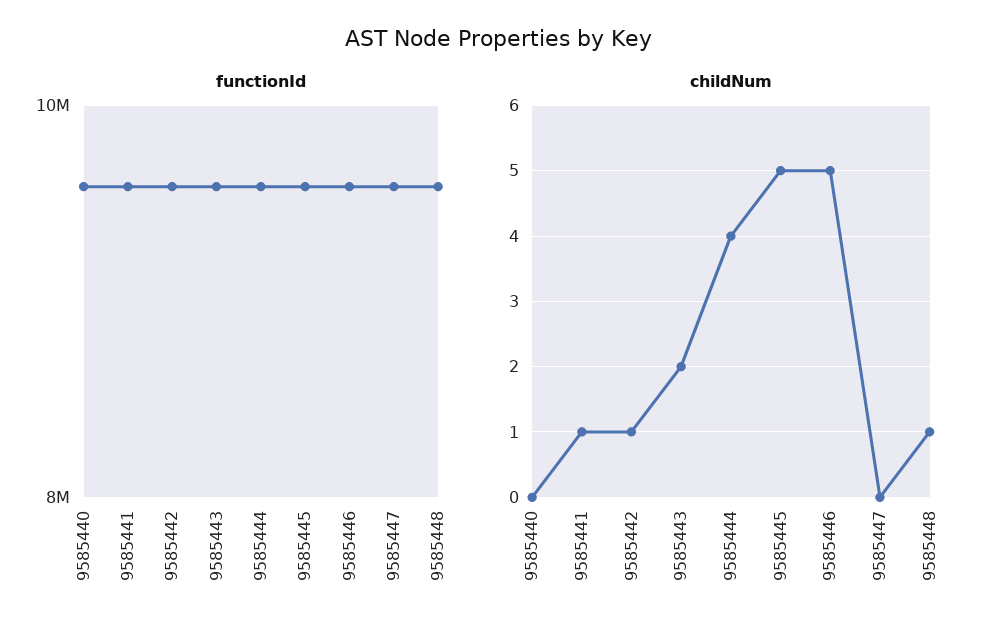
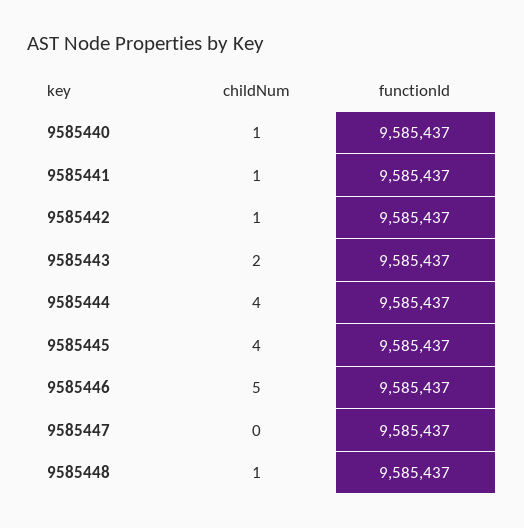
  {
    "functionId": {
      "9585440": 9585437,
      "9585441": 9585437,
      "9585442": 9585437,
      "9585443": 9585437,
      "9585444": 9585437,
      "9585445": 9585437,
      "9585446": 9585437,
      "9585447": 9585437,
      "9585448": 9585437
    },
    "childNum": {
-     "9585440": 0,
+     "9585440": 1,
      "9585441": 1,
      "9585442": 1,
      "9585443": 2,
      "9585444": 4,
-     "9585445": 5,
+     "9585445": 4,
      "9585446": 5,
      "9585447": 0,
      "9585448": 1
    }
  }

